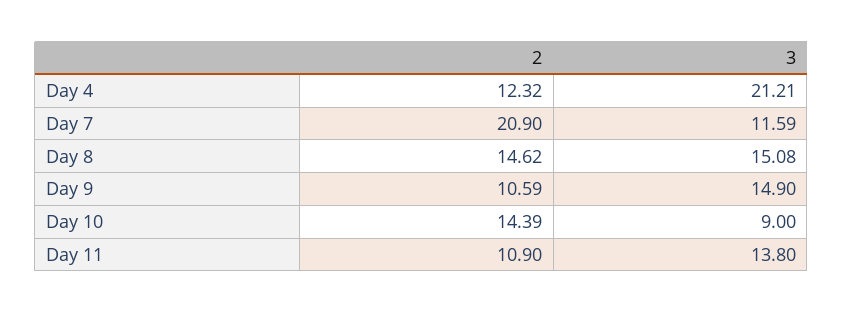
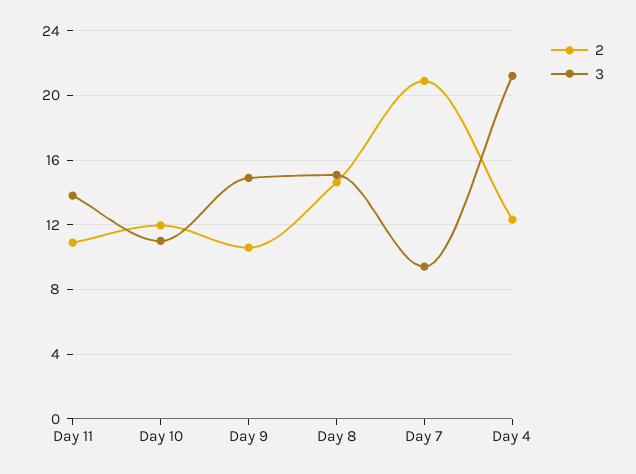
  {
    "2": {
      "Day 4": 12.32,
      "Day 7": 20.9,
      "Day 8": 14.62,
      "Day 9": 10.59,
-     "Day 10": 14.39,
+     "Day 10": 12,
      "Day 11": 10.9
    },
    "3": {
      "Day 4": 21.21,
-     "Day 7": 11.59,
+     "Day 7": 9.5,
      "Day 8": 15.08,
      "Day 9": 14.9,
-     "Day 10": 9,
+     "Day 10": 11,
      "Day 11": 13.8
    }
  }

